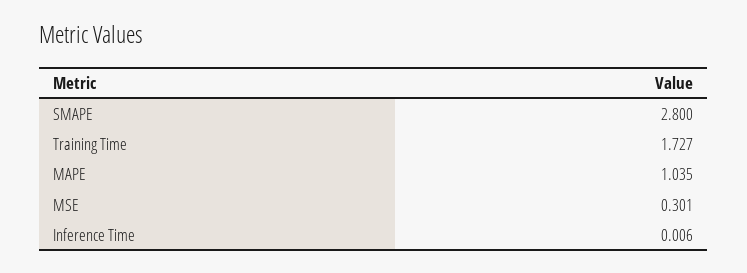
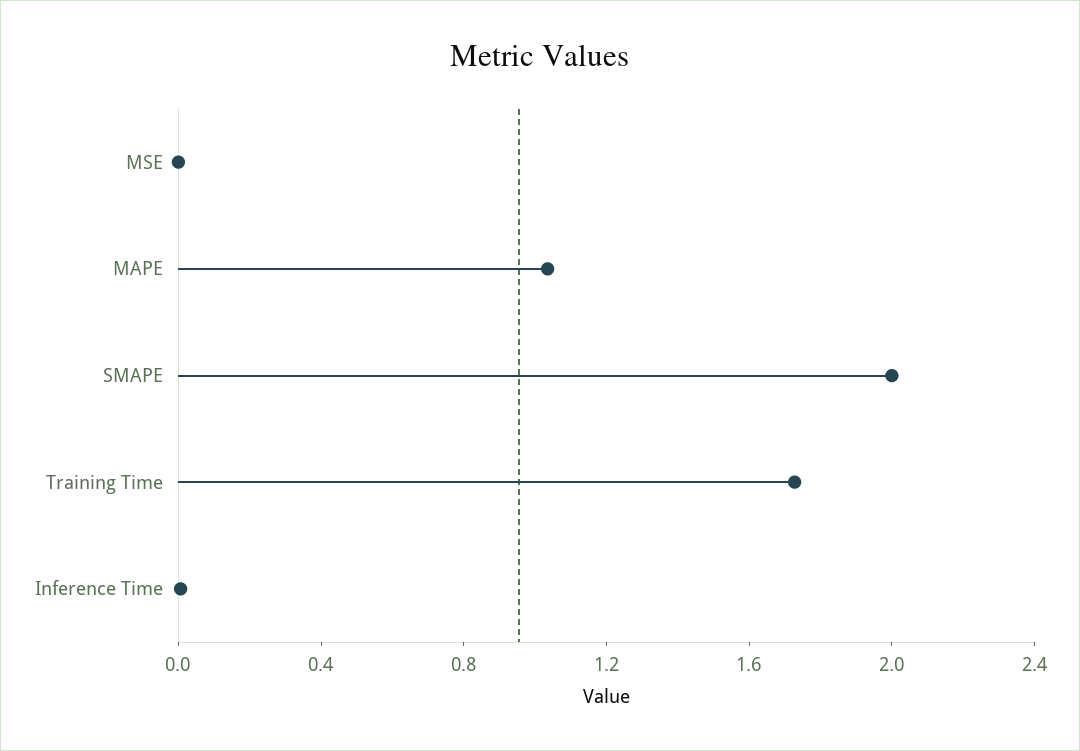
  {
-   "SMAPE": 2.8,
+   "SMAPE": 2,
    "Training Time": 1.727,
    "MAPE": 1.035,
-   "MSE": 0.301,
+   "MSE": 0,
    "Inference Time": 0.006
  }

